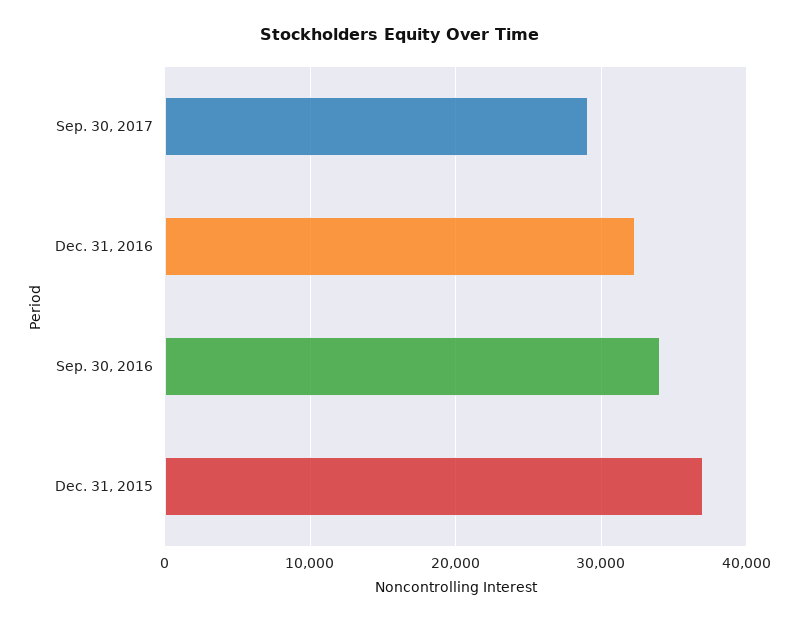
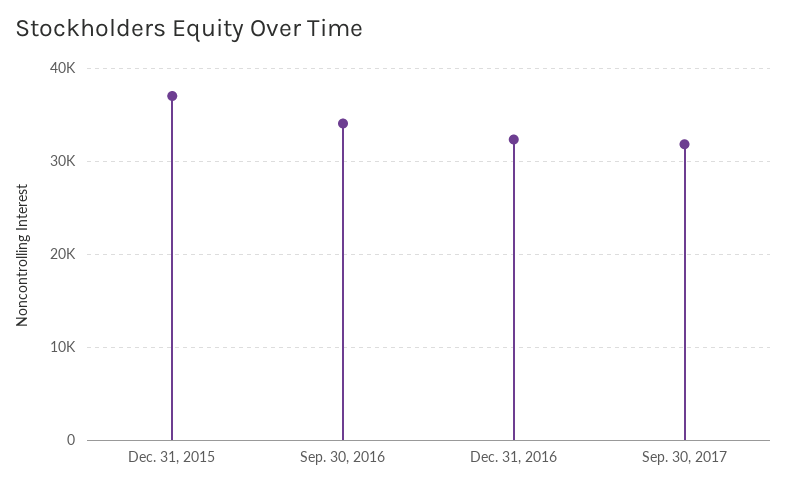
  {
-   "Sep. 30, 2017": 29000,
+   "Sep. 30, 2017": 32000,
    "Dec. 31, 2016": 32000,
    "Sep. 30, 2016": 34000,
    "Dec. 31, 2015": 37000
  }

